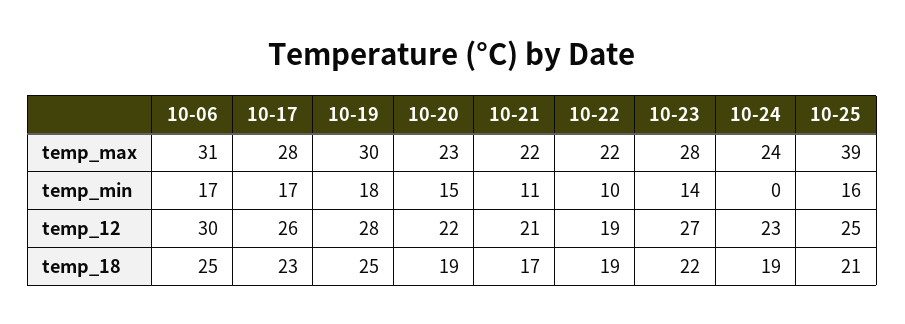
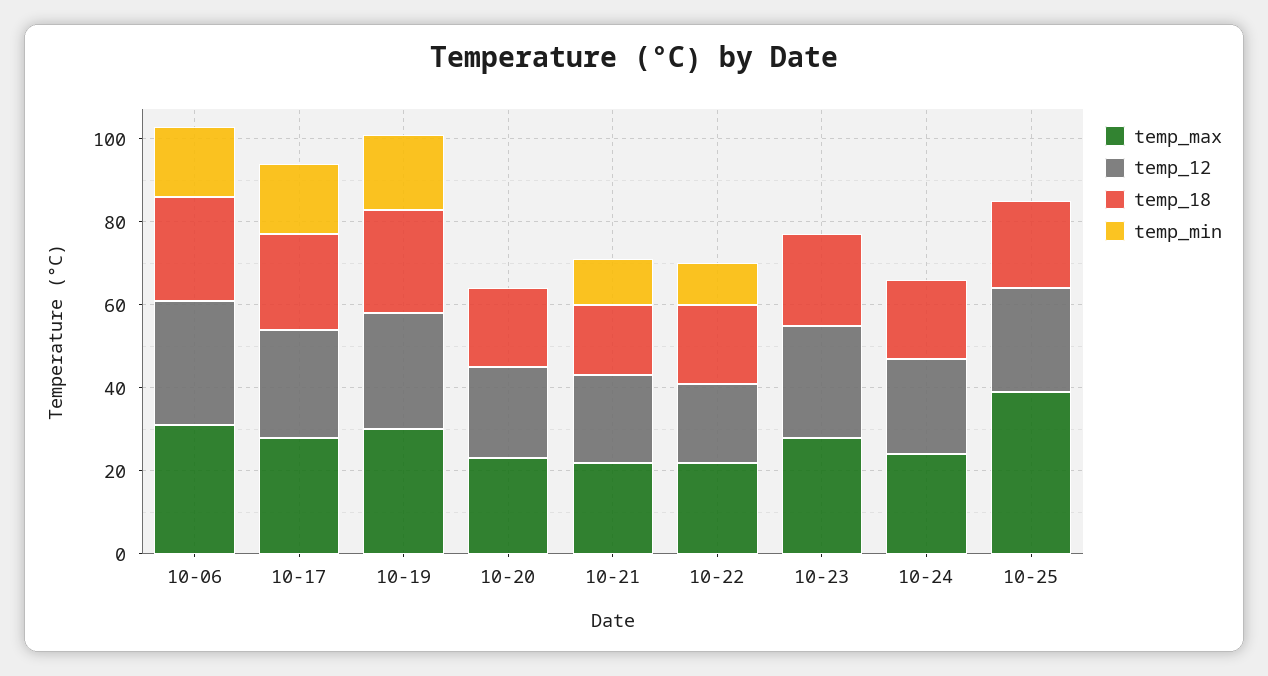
  {
    "temp_max": {
      "10-06": 31,
      "10-17": 28,
      "10-19": 30,
      "10-20": 23,
      "10-21": 22,
      "10-22": 22,
      "10-23": 28,
      "10-24": 24,
      "10-25": 39
    },
    "temp_min": {
      "10-06": 17,
      "10-17": 17,
      "10-19": 18,
-     "10-20": 15,
+     "10-20": 0,
      "10-21": 11,
      "10-22": 10,
-     "10-23": 14,
+     "10-23": 0,
      "10-24": 0,
-     "10-25": 16
+     "10-25": 0
    },
    "temp_12": {
      "10-06": 30,
      "10-17": 26,
      "10-19": 28,
      "10-20": 22,
      "10-21": 21,
      "10-22": 19,
      "10-23": 27,
      "10-24": 23,
      "10-25": 25
    },
    "temp_18": {
      "10-06": 25,
      "10-17": 23,
      "10-19": 25,
      "10-20": 19,
      "10-21": 17,
      "10-22": 19,
      "10-23": 22,
      "10-24": 19,
      "10-25": 21
    }
  }

